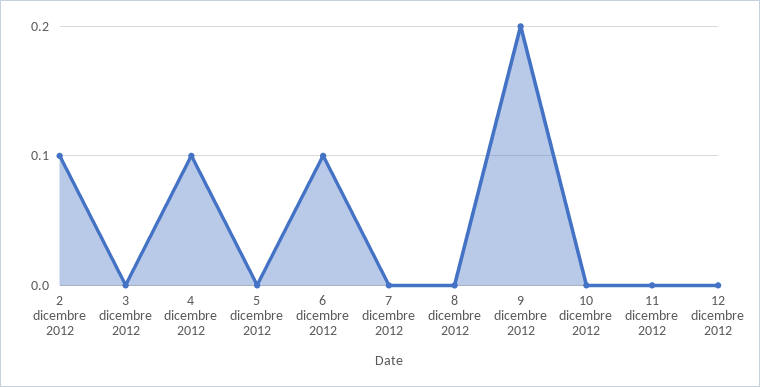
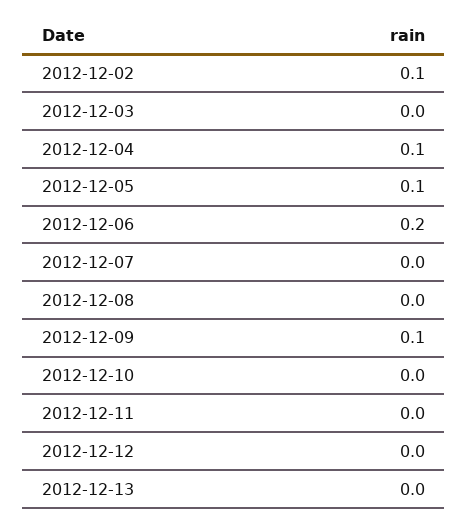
  {
    "2 dicembre 2012": 0.1,
    "3 dicembre 2012": 0,
    "4 dicembre 2012": 0.1,
-   "5 dicembre 2012": 0,
+   "5 dicembre 2012": 0.1,
-   "6 dicembre 2012": 0.1,
+   "6 dicembre 2012": 0.2,
    "7 dicembre 2012": 0,
    "8 dicembre 2012": 0,
-   "9 dicembre 2012": 0.2,
+   "9 dicembre 2012": 0.1,
    "10 dicembre 2012": 0,
    "11 dicembre 2012": 0,
-   "12 dicembre 2012": 0
+   "12 dicembre 2012": 0,
+   "2012-12-13": 0
  }

